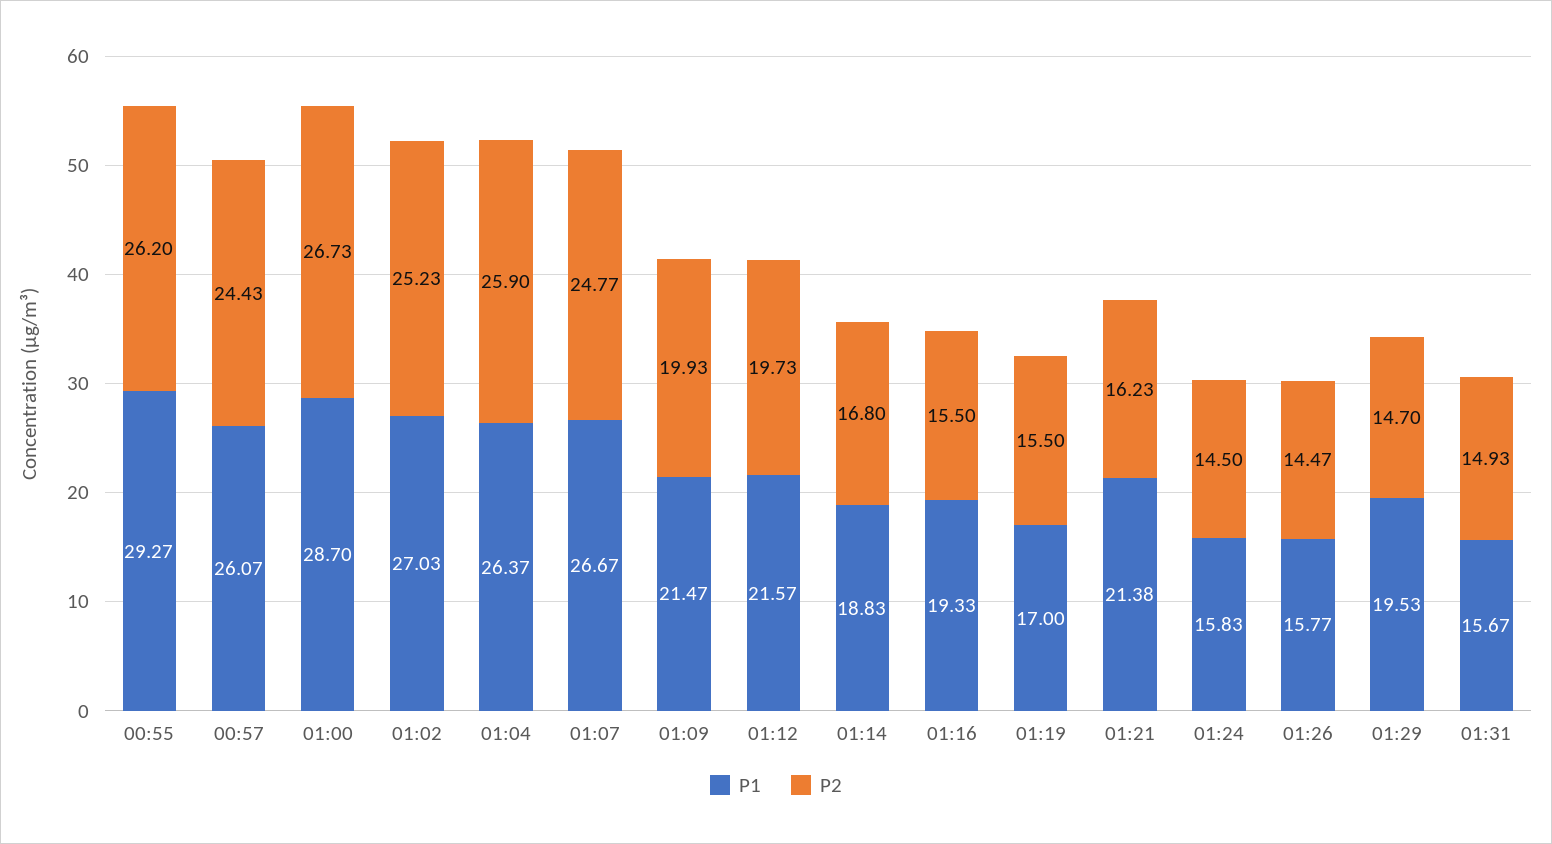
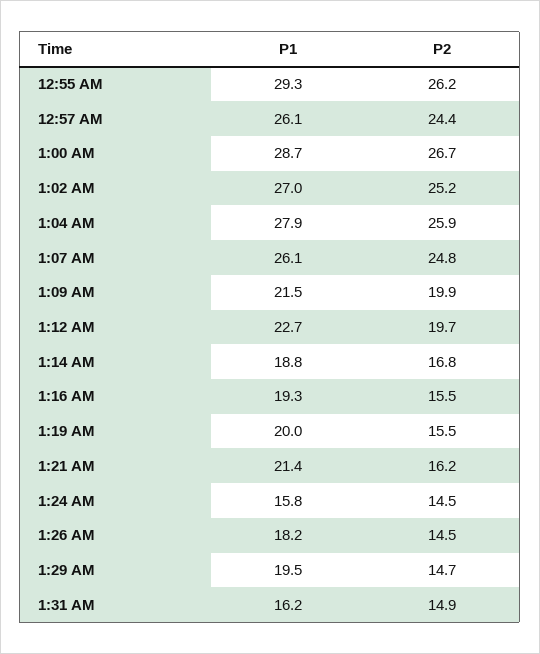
  {
    "P1": {
      "00:55": 29.27,
      "00:57": 26.07,
      "01:00": 28.7,
      "01:02": 27.03,
-     "01:04": 26.37,
+     "01:04": 27.9,
-     "01:07": 26.67,
+     "01:07": 26.1,
      "01:09": 21.47,
-     "01:12": 21.57,
+     "01:12": 22.7,
      "01:14": 18.83,
      "01:16": 19.33,
-     "01:19": 17,
+     "01:19": 20,
      "01:21": 21.38,
      "01:24": 15.83,
-     "01:26": 15.77,
+     "01:26": 18.2,
      "01:29": 19.53,
-     "01:31": 15.67
+     "01:31": 16.2
    },
    "P2": {
      "00:55": 26.2,
      "00:57": 24.43,
      "01:00": 26.73,
      "01:02": 25.23,
      "01:04": 25.9,
      "01:07": 24.77,
      "01:09": 19.93,
      "01:12": 19.73,
      "01:14": 16.8,
      "01:16": 15.5,
      "01:19": 15.5,
      "01:21": 16.23,
      "01:24": 14.5,
      "01:26": 14.47,
      "01:29": 14.7,
      "01:31": 14.93
    }
  }

